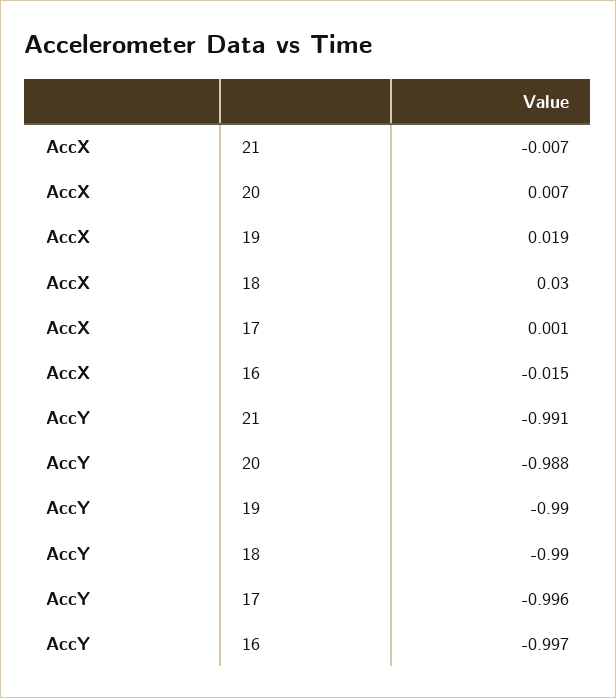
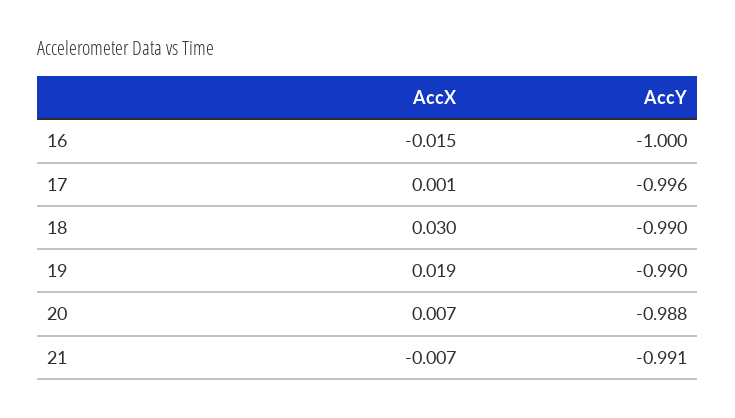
  {
    "AccX": {
      "21": -0.007,
      "20": 0.007,
      "19": 0.019,
      "18": 0.03,
      "17": 0.001,
      "16": -0.015
    },
    "AccY": {
      "21": -0.991,
      "20": -0.988,
      "19": -0.99,
      "18": -0.99,
      "17": -0.996,
-     "16": -0.997
+     "16": -1
    }
  }

